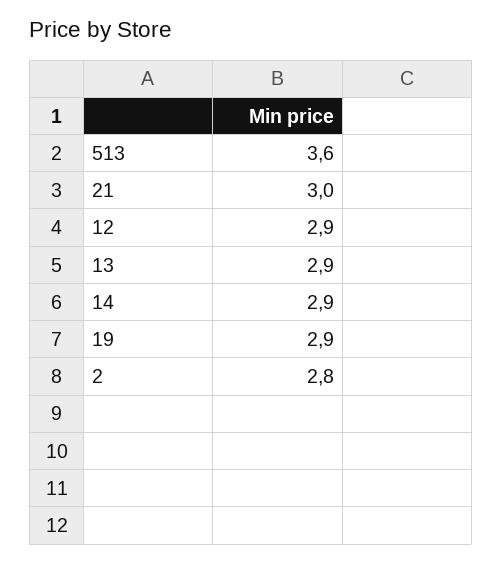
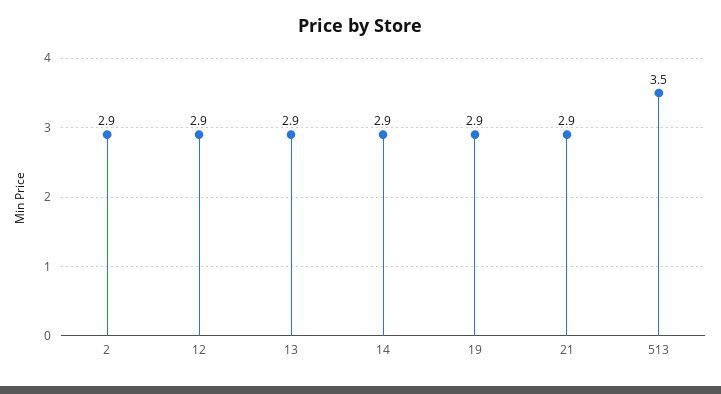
  {
-   "513": 3.6,
+   "513": 3.5,
-   "21": 3,
+   "21": 2.9,
    "12": 2.9,
    "13": 2.9,
    "14": 2.9,
    "19": 2.9,
-   "2": 2.8
+   "2": 2.9
  }

